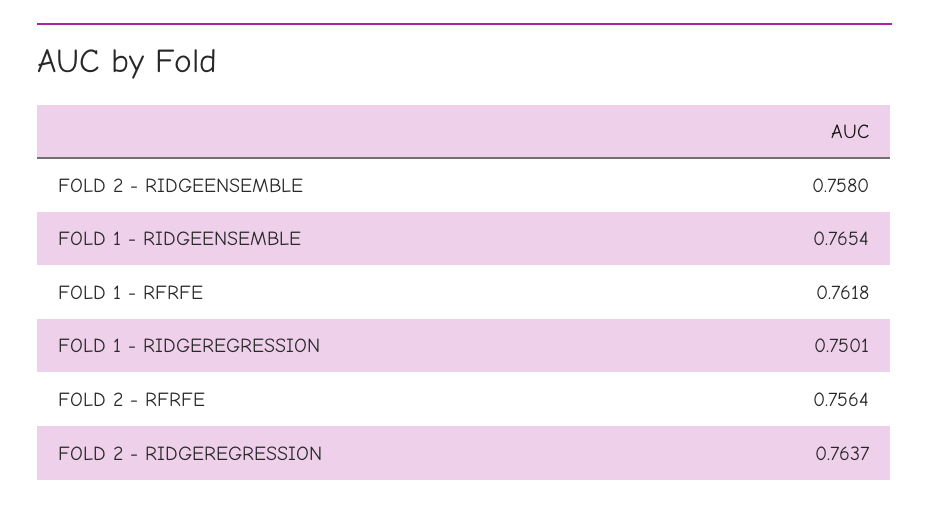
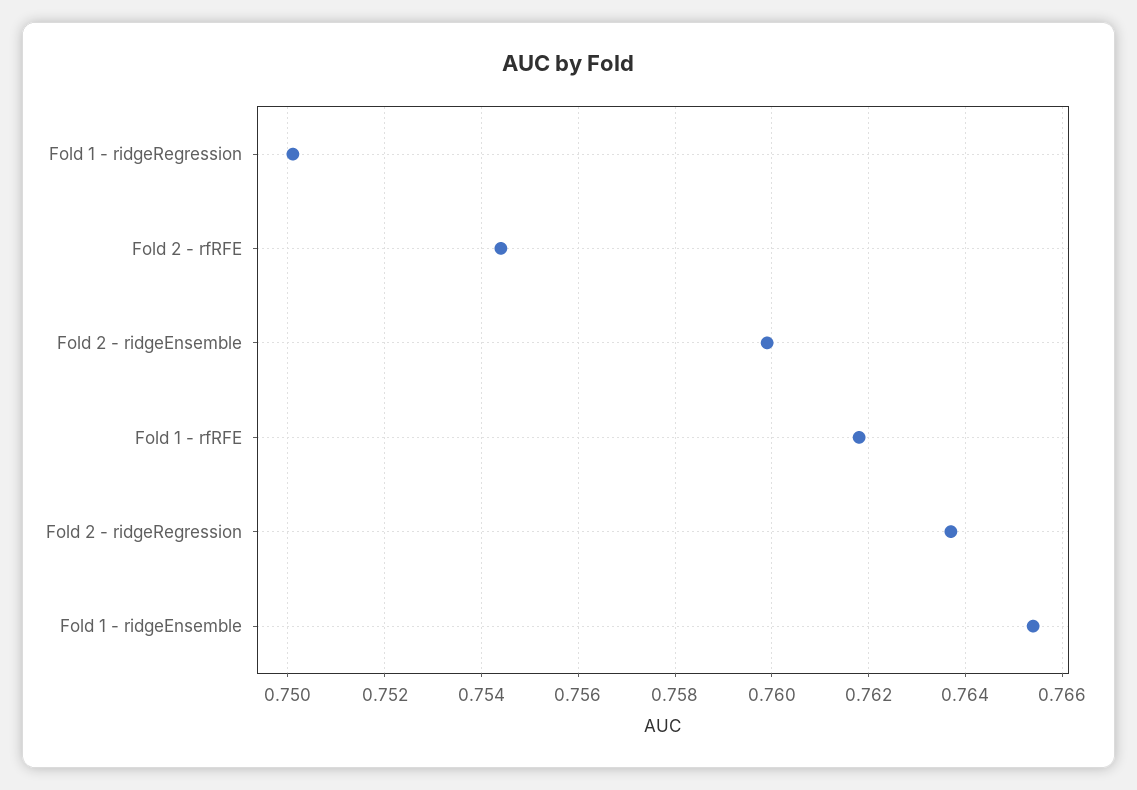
  {
-   "FOLD 2 - RIDGEENSEMBLE": 0.758,
+   "FOLD 2 - RIDGEENSEMBLE": 0.76,
    "FOLD 1 - RIDGEENSEMBLE": 0.7654,
    "FOLD 1 - RFRFE": 0.7618,
    "FOLD 1 - RIDGEREGRESSION": 0.7501,
-   "FOLD 2 - RFRFE": 0.7564,
+   "FOLD 2 - RFRFE": 0.7545,
    "FOLD 2 - RIDGEREGRESSION": 0.7637
  }

